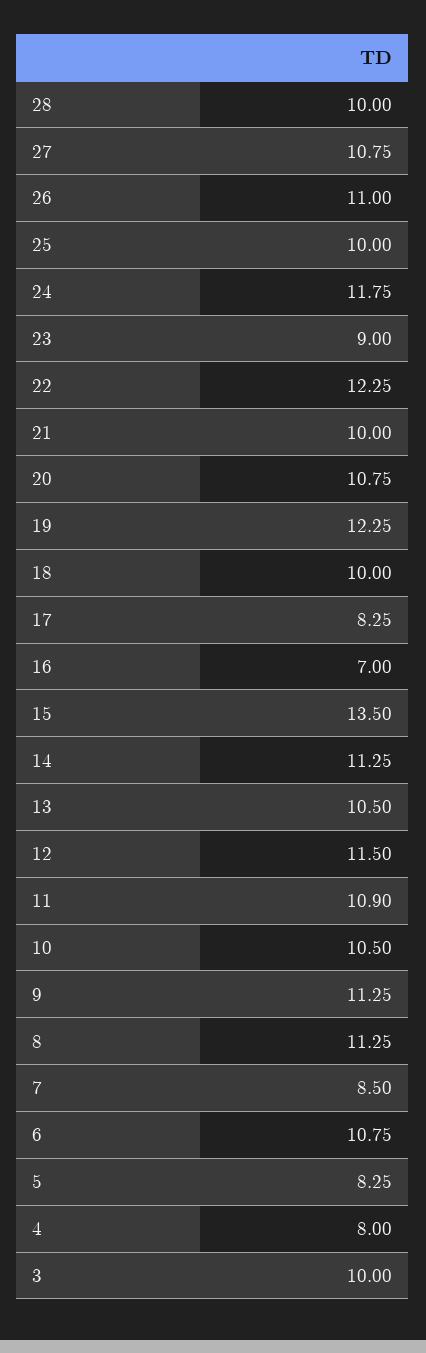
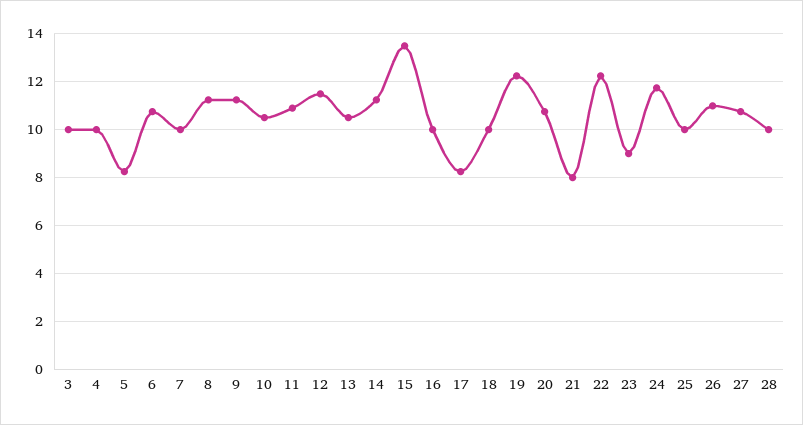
  {
    "28": 10,
    "27": 10.75,
    "26": 11,
    "25": 10,
    "24": 11.75,
    "23": 9,
    "22": 12.25,
-   "21": 10,
+   "21": 8,
    "20": 10.75,
    "19": 12.25,
    "18": 10,
    "17": 8.25,
-   "16": 7,
+   "16": 10,
    "15": 13.5,
    "14": 11.25,
    "13": 10.5,
    "12": 11.5,
    "11": 10.9,
    "10": 10.5,
    "9": 11.25,
    "8": 11.25,
-   "7": 8.5,
+   "7": 10,
    "6": 10.75,
    "5": 8.25,
-   "4": 8,
+   "4": 10,
    "3": 10
  }

